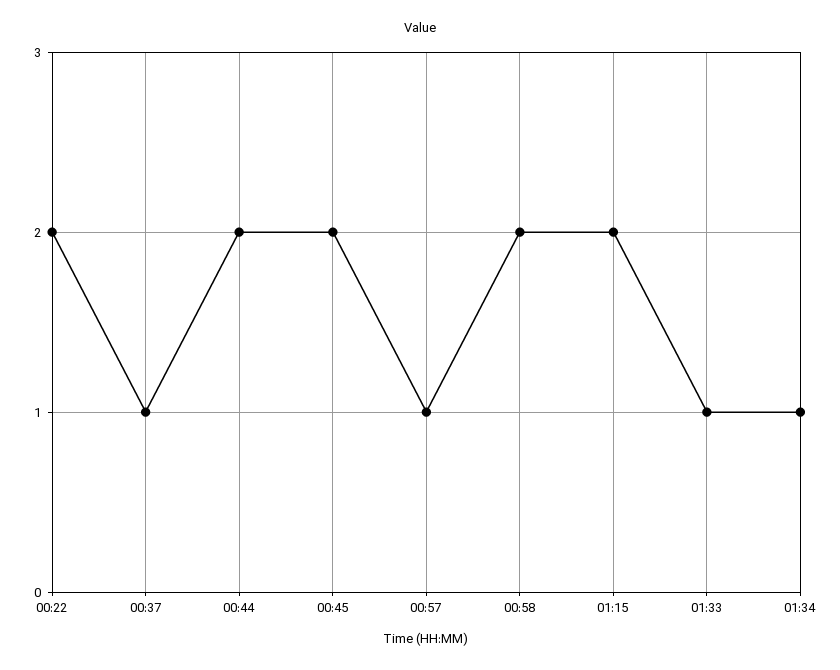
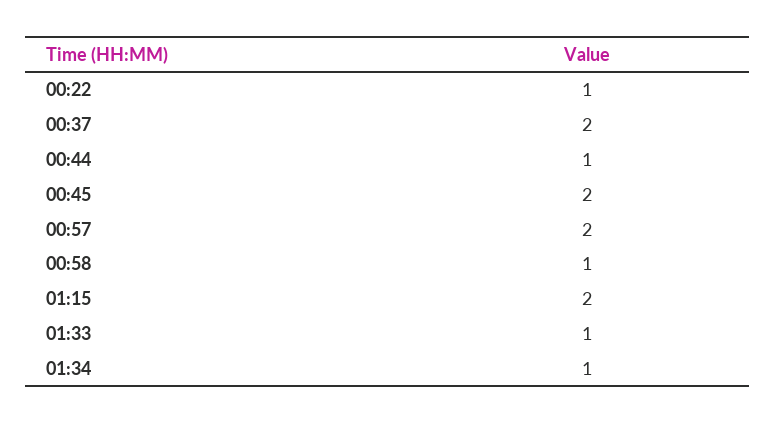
  {
-   "00:22": 2,
+   "00:22": 1,
-   "00:37": 1,
+   "00:37": 2,
-   "00:44": 2,
+   "00:44": 1,
    "00:45": 2,
-   "00:57": 1,
+   "00:57": 2,
-   "00:58": 2,
+   "00:58": 1,
    "01:15": 2,
    "01:33": 1,
    "01:34": 1
  }

